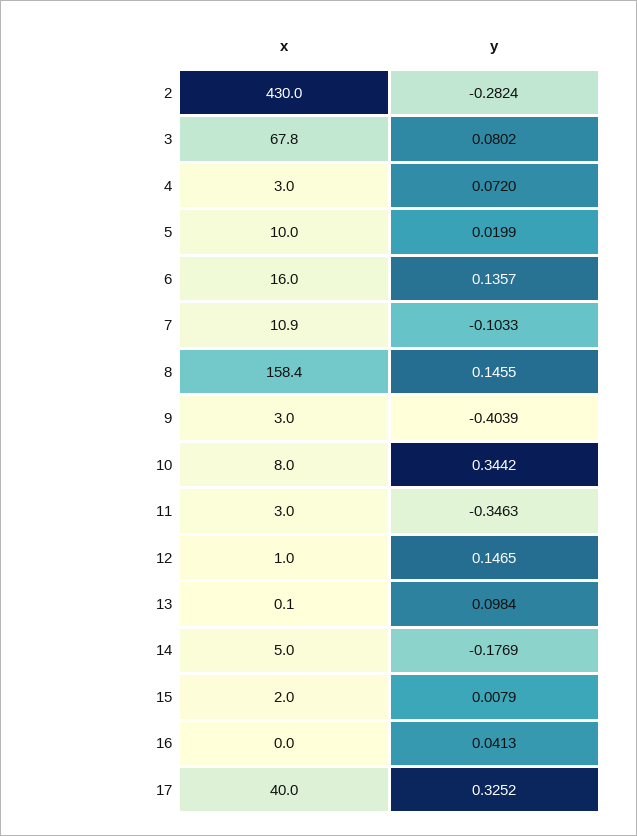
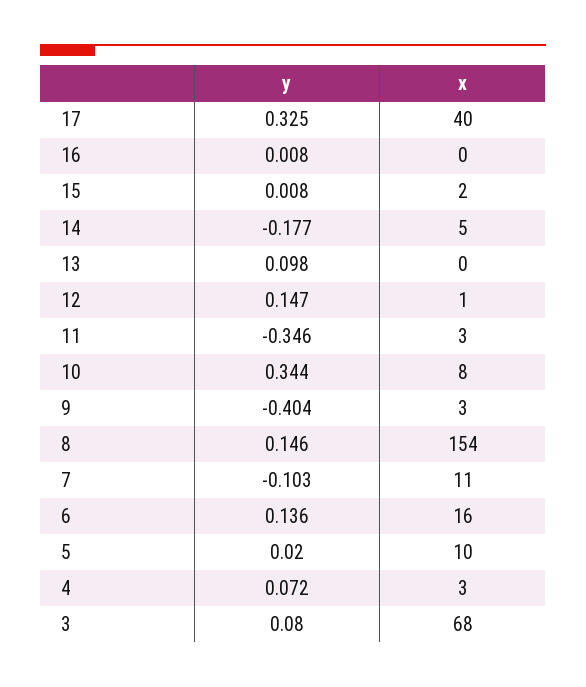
  {
    "x": {
-     "2": 430,
      "3": 67.8,
      "4": 3,
      "5": 10,
      "6": 16,
      "7": 10.9,
-     "8": 158.4,
+     "8": 154,
      "9": 3,
      "10": 8,
      "11": 3,
      "12": 1,
      "13": 0.1,
      "14": 5,
      "15": 2,
      "16": 0,
      "17": 40
    },
    "y": {
-     "2": -0.2824,
      "3": 0.0802,
      "4": 0.072,
      "5": 0.0199,
      "6": 0.1357,
      "7": -0.1033,
      "8": 0.1455,
      "9": -0.4039,
      "10": 0.3442,
      "11": -0.3463,
      "12": 0.1465,
      "13": 0.0984,
      "14": -0.1769,
      "15": 0.0079,
-     "16": 0.0413,
+     "16": 0.008,
      "17": 0.3252
    }
  }

